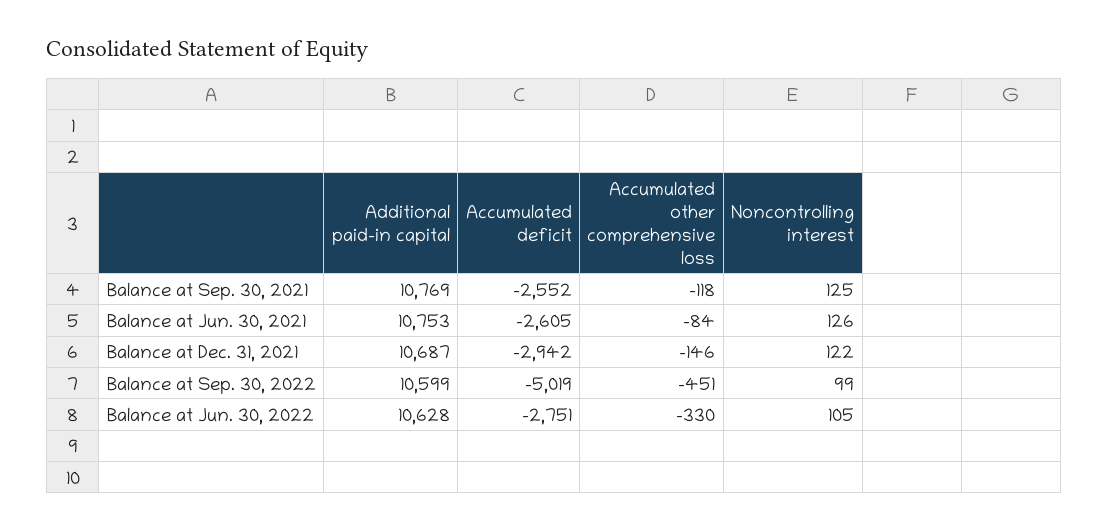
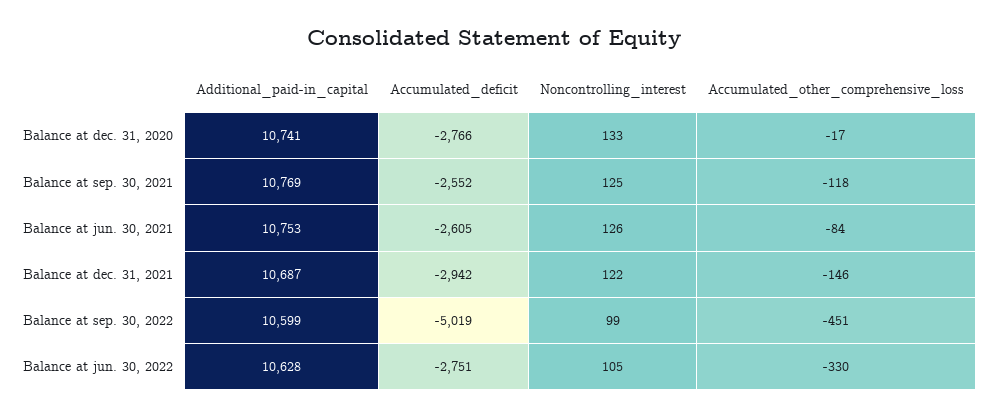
  {
    "Additional paid-in capital": {
      "Balance at Sep. 30, 2021": 10769,
      "Balance at Jun. 30, 2021": 10753,
      "Balance at Dec. 31, 2021": 10687,
      "Balance at Sep. 30, 2022": 10599,
-     "Balance at Jun. 30, 2022": 10628
+     "Balance at Jun. 30, 2022": 10628,
+     "Balance at dec. 31, 2020": 10741
    },
    "Accumulated deficit": {
      "Balance at Sep. 30, 2021": -2552,
      "Balance at Jun. 30, 2021": -2605,
      "Balance at Dec. 31, 2021": -2942,
      "Balance at Sep. 30, 2022": -5019,
-     "Balance at Jun. 30, 2022": -2751
+     "Balance at Jun. 30, 2022": -2751,
+     "Balance at dec. 31, 2020": -2766
    },
    "Accumulated other comprehensive loss": {
      "Balance at Sep. 30, 2021": -118,
      "Balance at Jun. 30, 2021": -84,
      "Balance at Dec. 31, 2021": -146,
      "Balance at Sep. 30, 2022": -451,
-     "Balance at Jun. 30, 2022": -330
+     "Balance at Jun. 30, 2022": -330,
+     "Balance at dec. 31, 2020": -17
    },
    "Noncontrolling interest": {
      "Balance at Sep. 30, 2021": 125,
      "Balance at Jun. 30, 2021": 126,
      "Balance at Dec. 31, 2021": 122,
      "Balance at Sep. 30, 2022": 99,
-     "Balance at Jun. 30, 2022": 105
+     "Balance at Jun. 30, 2022": 105,
+     "Balance at dec. 31, 2020": 133
    }
  }

